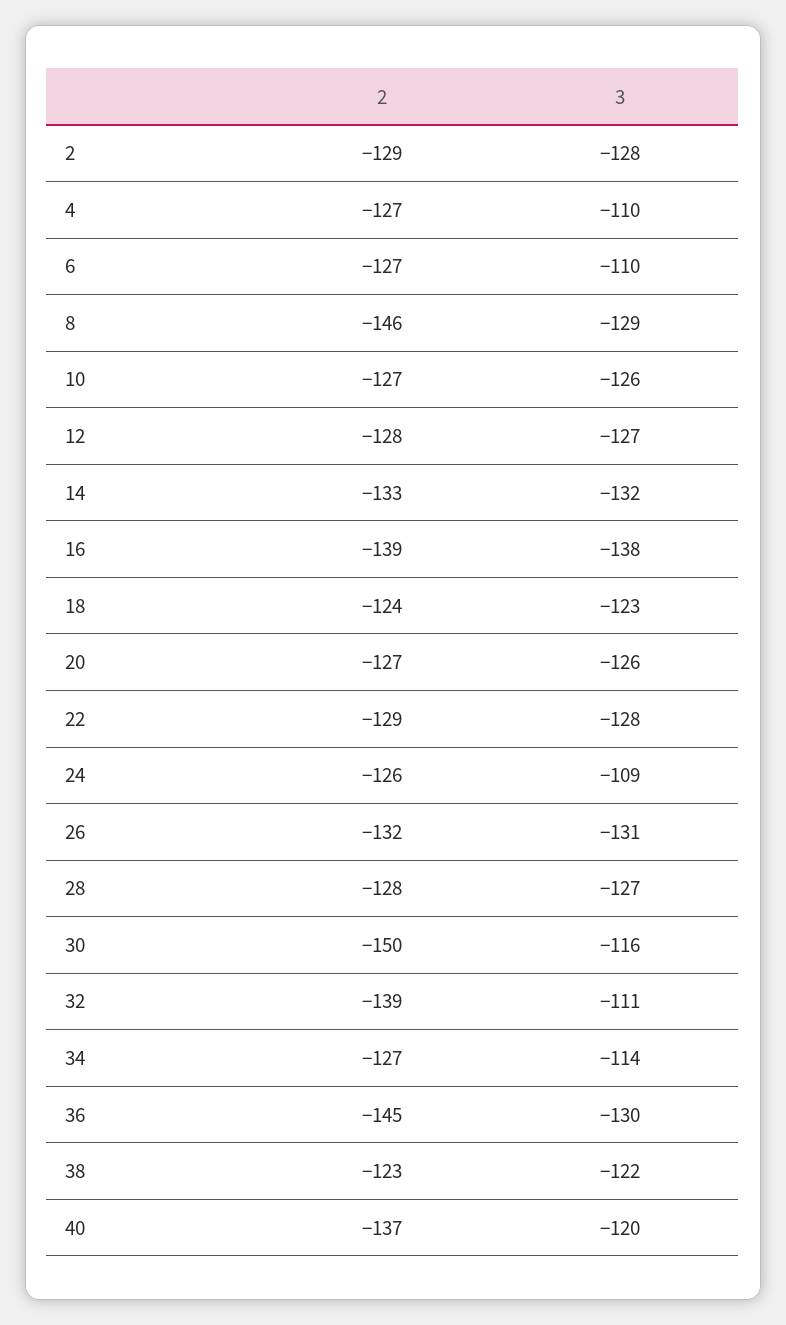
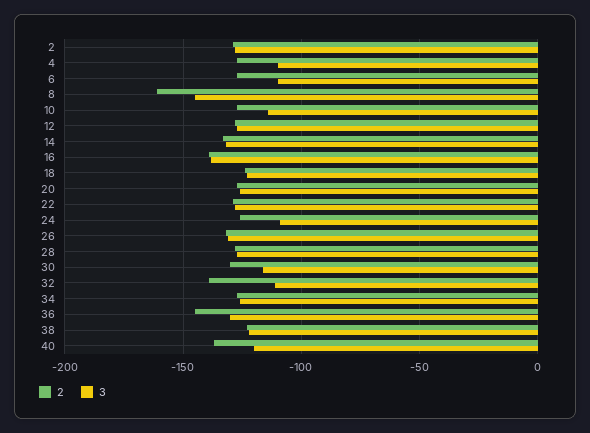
  {
    "2": {
      "2": -129,
      "4": -127,
      "6": -127,
-     "8": -146,
+     "8": -160,
      "10": -127,
      "12": -128,
      "14": -133,
      "16": -139,
      "18": -124,
      "20": -127,
      "22": -129,
      "24": -126,
      "26": -132,
      "28": -128,
-     "30": -150,
+     "30": -130,
      "32": -139,
      "34": -127,
      "36": -145,
      "38": -123,
      "40": -137
    },
    "3": {
      "2": -128,
      "4": -110,
      "6": -110,
-     "8": -129,
+     "8": -145,
-     "10": -126,
+     "10": -115,
      "12": -127,
      "14": -132,
      "16": -138,
      "18": -123,
      "20": -126,
      "22": -128,
      "24": -109,
      "26": -131,
      "28": -127,
      "30": -116,
      "32": -111,
-     "34": -114,
+     "34": -125,
      "36": -130,
      "38": -122,
      "40": -120
    }
  }

